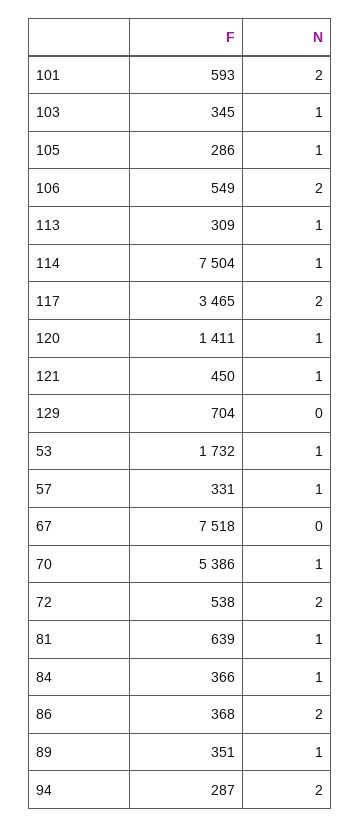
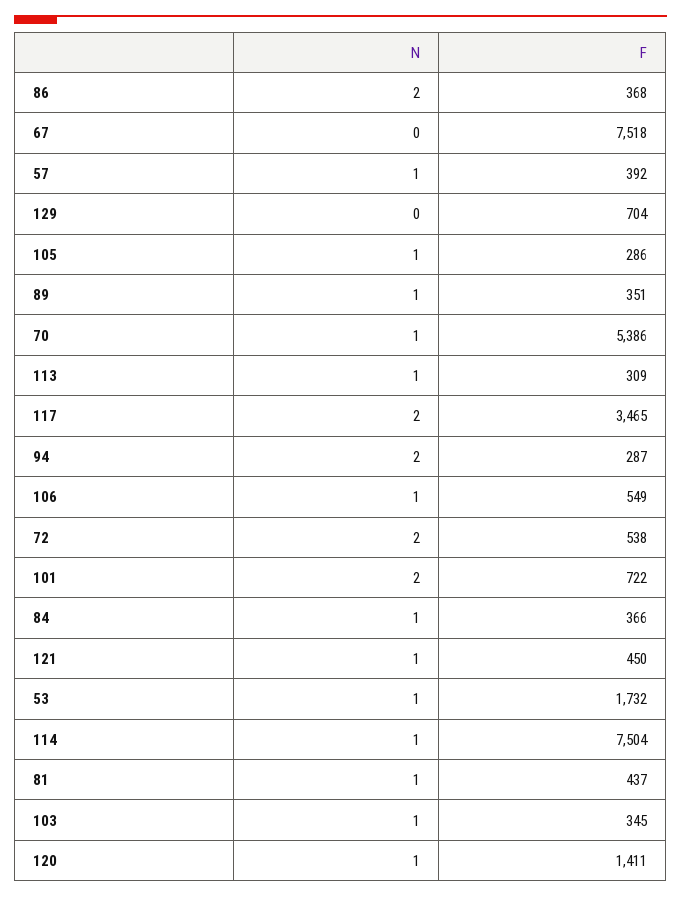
  {
    "F": {
-     "101": 593,
+     "101": 722,
      "103": 345,
      "105": 286,
      "106": 549,
      "113": 309,
      "114": 7504,
      "117": 3465,
      "120": 1411,
      "121": 450,
      "129": 704,
      "53": 1732,
-     "57": 331,
+     "57": 392,
      "67": 7518,
      "70": 5386,
      "72": 538,
-     "81": 639,
+     "81": 437,
      "84": 366,
      "86": 368,
      "89": 351,
      "94": 287
    },
    "N": {
      "101": 2,
      "103": 1,
      "105": 1,
-     "106": 2,
+     "106": 1,
      "113": 1,
      "114": 1,
      "117": 2,
      "120": 1,
      "121": 1,
      "129": 0,
      "53": 1,
      "57": 1,
      "67": 0,
      "70": 1,
      "72": 2,
      "81": 1,
      "84": 1,
      "86": 2,
      "89": 1,
      "94": 2
    }
  }

